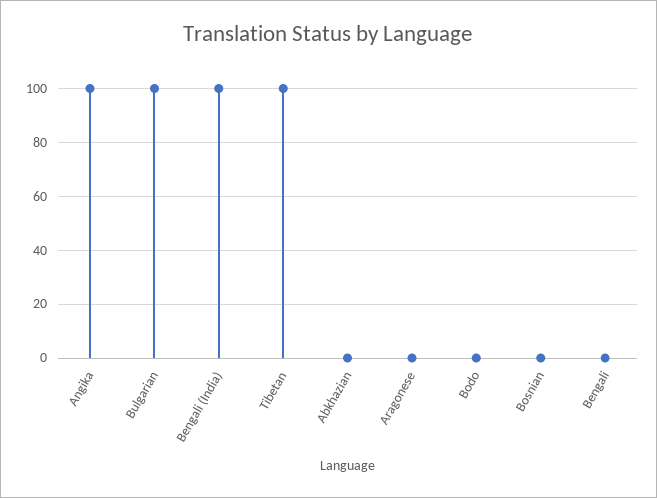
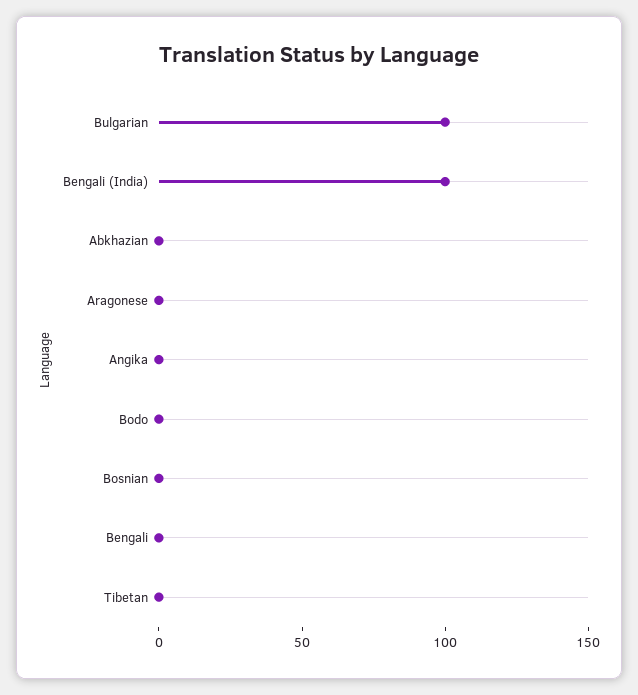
  {
-   "Angika": 100,
+   "Angika": 0,
    "Bulgarian": 100,
    "Bengali (India)": 100,
-   "Tibetan": 100,
+   "Tibetan": 0,
    "Abkhazian": 0,
    "Aragonese": 0,
    "Bodo": 0,
    "Bosnian": 0,
    "Bengali": 0
  }

